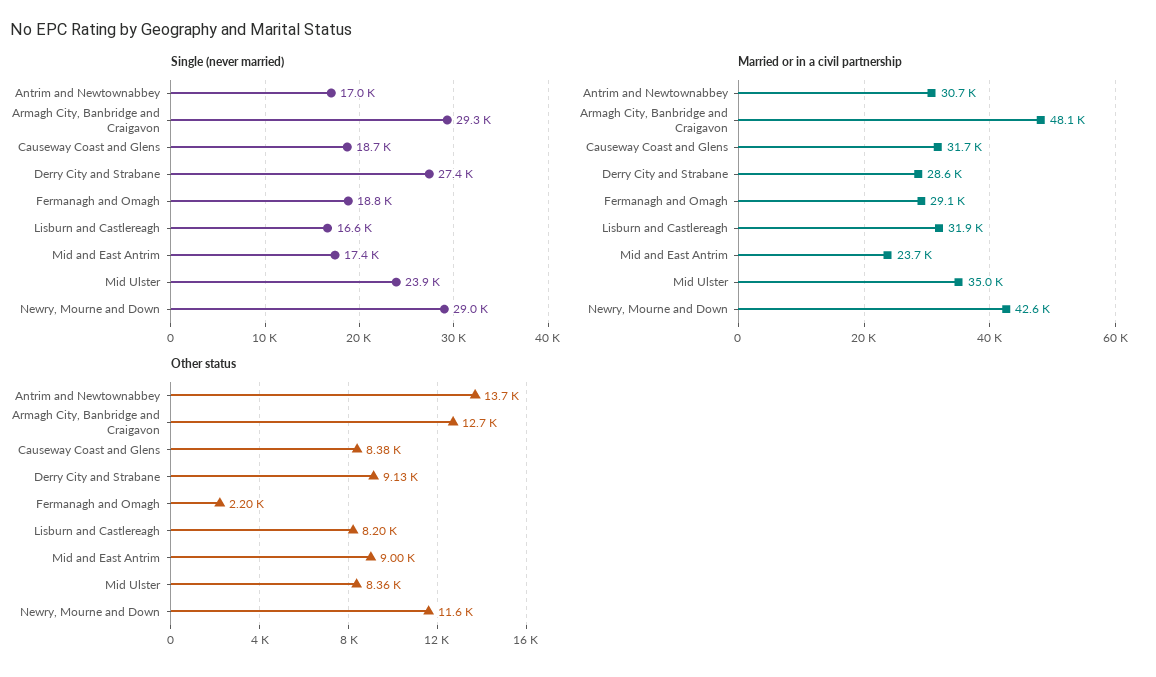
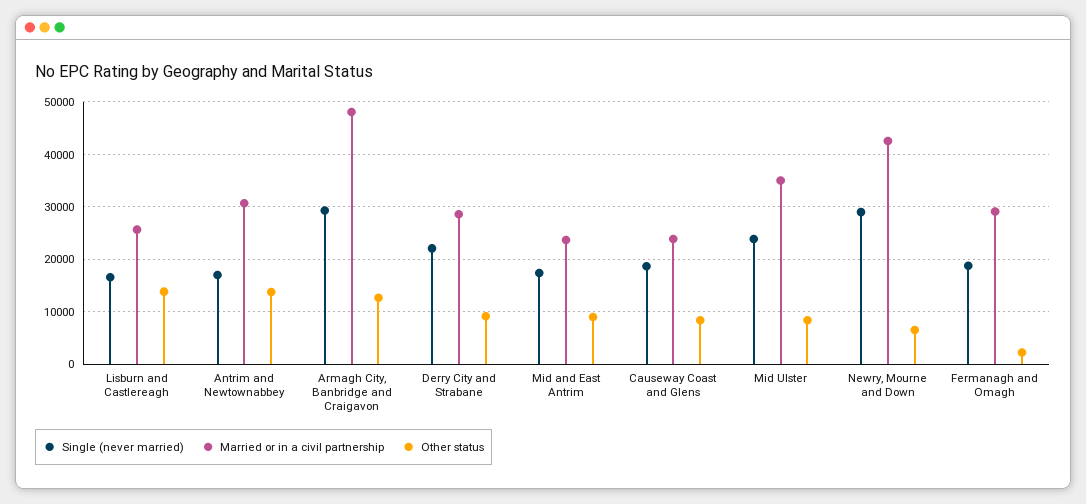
  {
    "Single (never married)": {
      "Antrim and Newtownabbey": 17000,
      "Armagh City, Banbridge and Craigavon": 29300,
      "Causeway Coast and Glens": 18700,
-     "Derry City and Strabane": 27400,
+     "Derry City and Strabane": 22000,
      "Fermanagh and Omagh": 18800,
      "Lisburn and Castlereagh": 16600,
      "Mid and East Antrim": 17400,
      "Mid Ulster": 23900,
      "Newry, Mourne and Down": 29000
    },
    "Married or in a civil partnership": {
      "Antrim and Newtownabbey": 30700,
      "Armagh City, Banbridge and Craigavon": 48100,
-     "Causeway Coast and Glens": 31700,
+     "Causeway Coast and Glens": 24000,
      "Derry City and Strabane": 28600,
      "Fermanagh and Omagh": 29100,
-     "Lisburn and Castlereagh": 31900,
+     "Lisburn and Castlereagh": 26000,
      "Mid and East Antrim": 23700,
      "Mid Ulster": 35000,
      "Newry, Mourne and Down": 42600
    },
    "Other status": {
      "Antrim and Newtownabbey": 13700,
      "Armagh City, Banbridge and Craigavon": 12700,
      "Causeway Coast and Glens": 8380,
      "Derry City and Strabane": 9130,
      "Fermanagh and Omagh": 2200,
-     "Lisburn and Castlereagh": 8200,
+     "Lisburn and Castlereagh": 14000,
      "Mid and East Antrim": 9000,
      "Mid Ulster": 8360,
-     "Newry, Mourne and Down": 11600
+     "Newry, Mourne and Down": 6000
    }
  }

